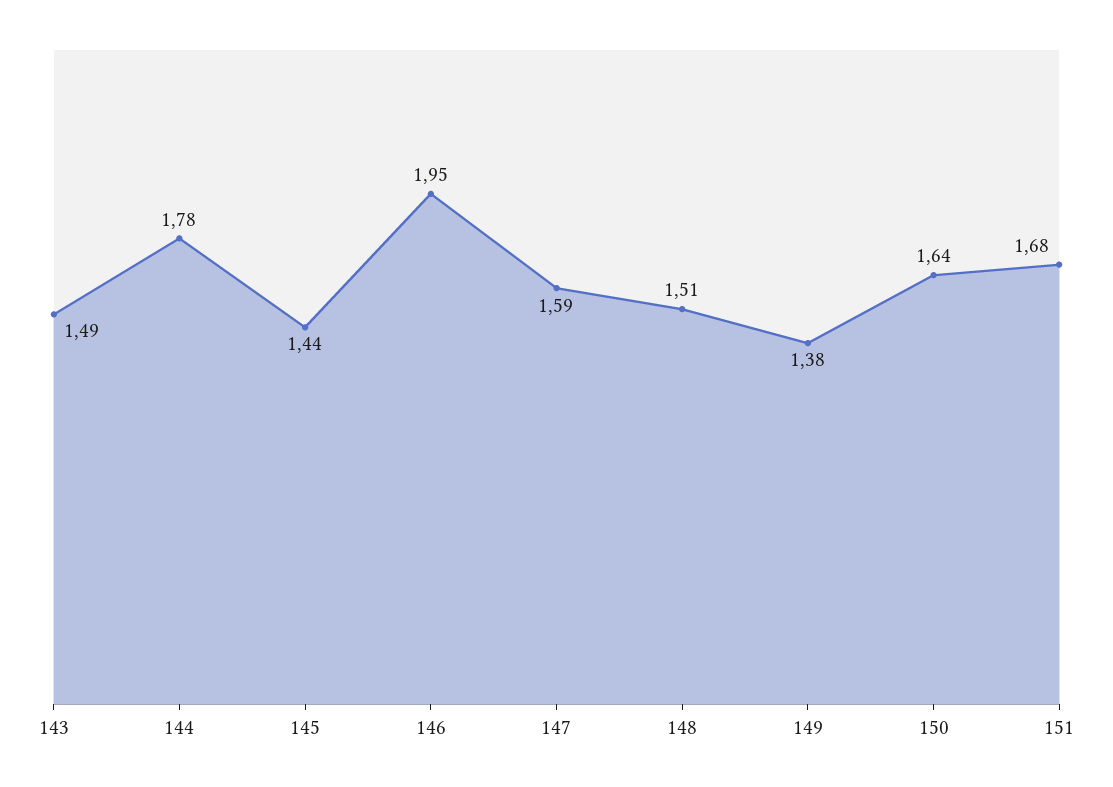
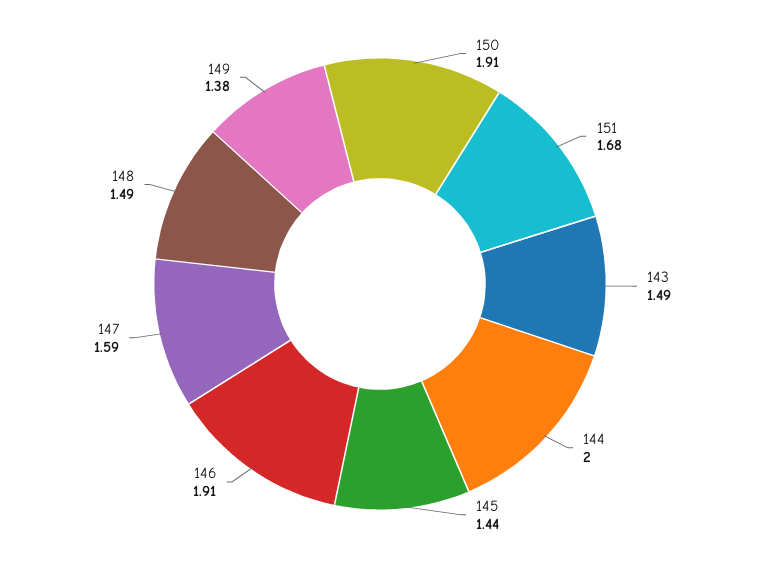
  {
    "143": 1.49,
-   "144": 1.78,
+   "144": 2,
    "145": 1.44,
-   "146": 1.95,
+   "146": 1.91,
    "147": 1.59,
-   "148": 1.51,
+   "148": 1.49,
    "149": 1.38,
-   "150": 1.64,
+   "150": 1.91,
    "151": 1.68
  }

